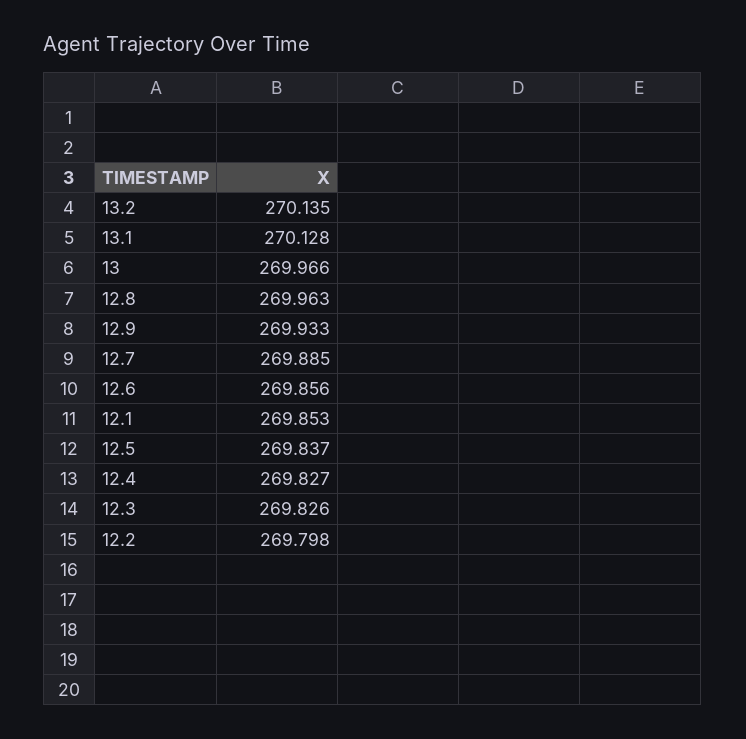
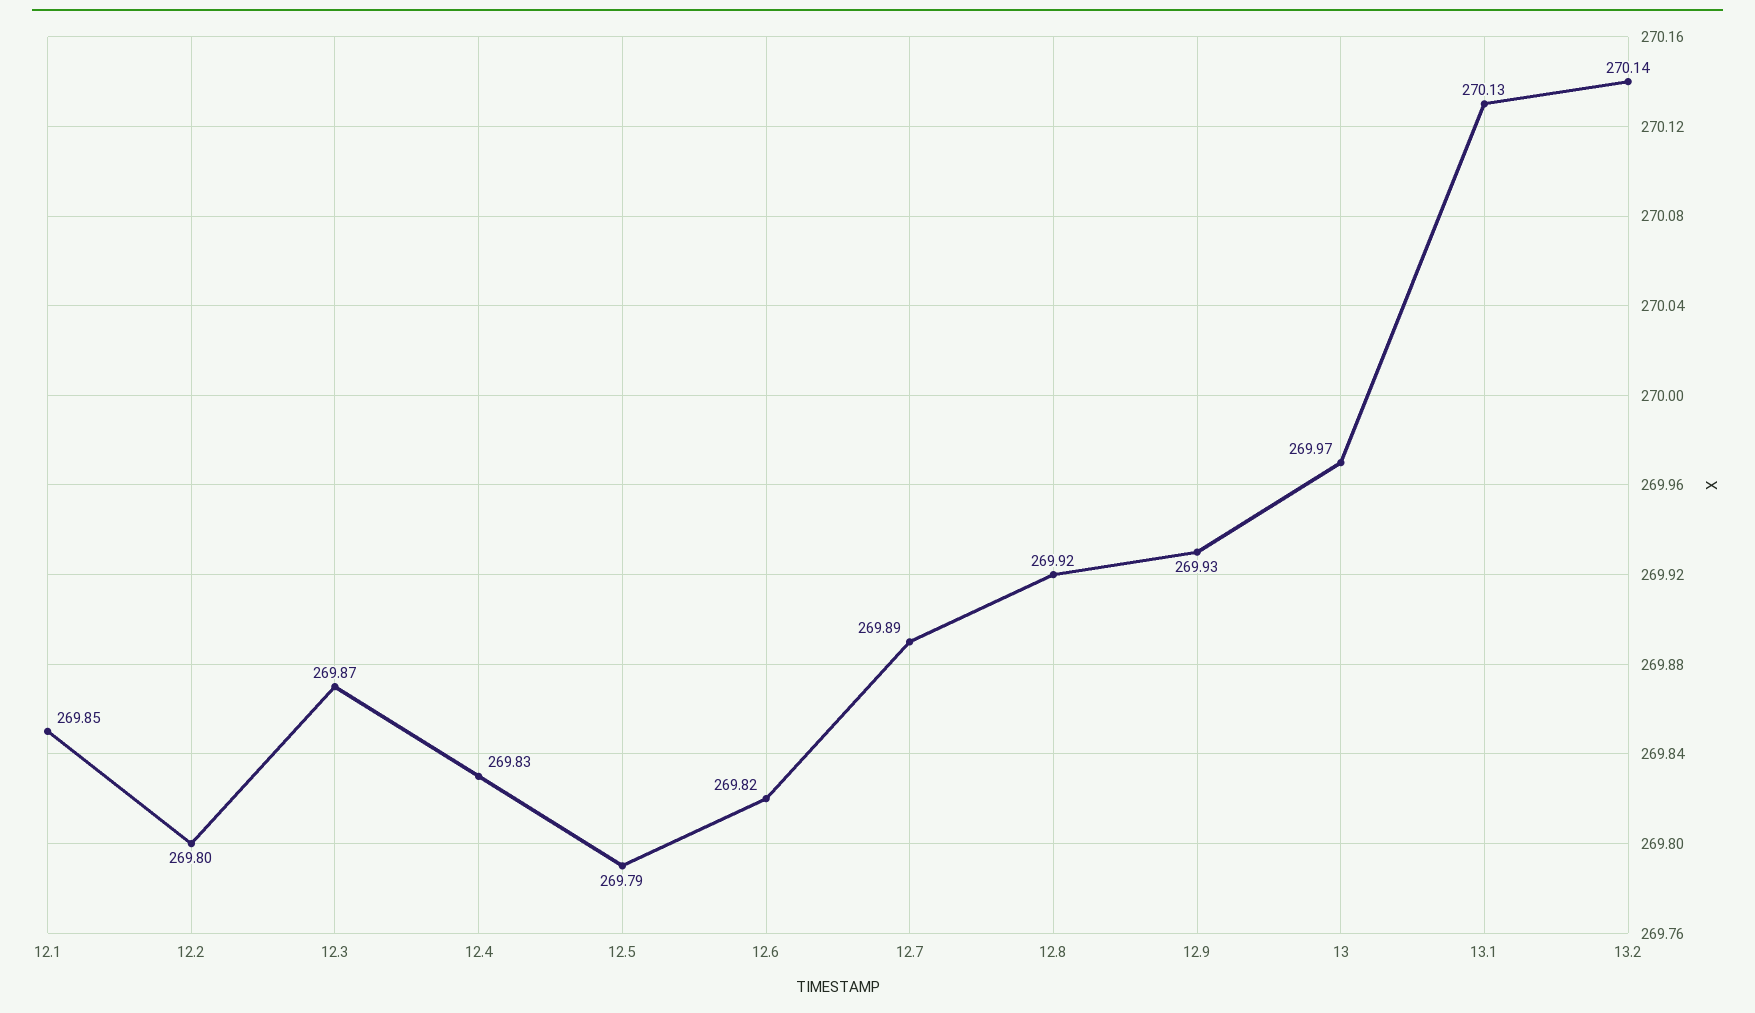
  {
    "13.2": 270.135,
    "13.1": 270.128,
    "13": 269.966,
-   "12.8": 269.963,
+   "12.8": 269.92,
    "12.9": 269.933,
    "12.7": 269.885,
-   "12.6": 269.856,
+   "12.6": 269.82,
    "12.1": 269.853,
-   "12.5": 269.837,
+   "12.5": 269.79,
    "12.4": 269.827,
-   "12.3": 269.826,
+   "12.3": 269.87,
    "12.2": 269.798
  }

